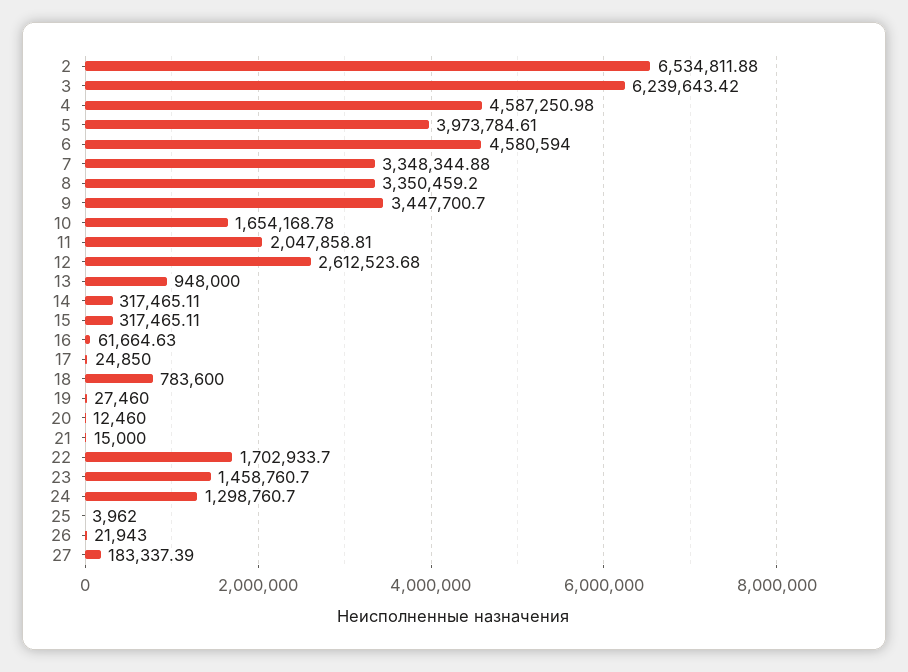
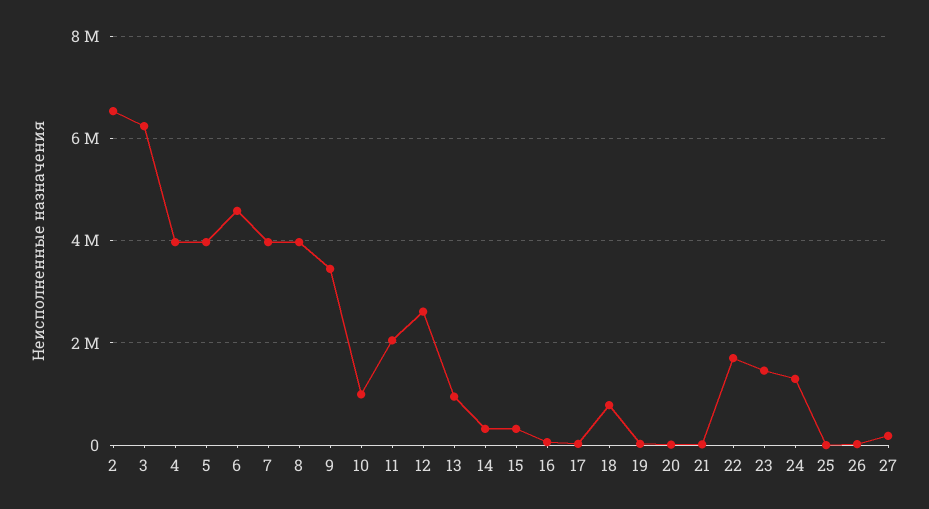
  {
    "2": 6534811.88,
    "3": 6239643.42,
-   "4": 4587250.98,
+   "4": 4000000,
    "5": 3973784.61,
    "6": 4580594,
-   "7": 3348344.88,
+   "7": 4000000,
-   "8": 3350459.2,
+   "8": 4000000,
    "9": 3447700.7,
-   "10": 1654168.78,
+   "10": 1000000,
    "11": 2047858.81,
    "12": 2612523.68,
    "13": 948000,
    "14": 317465.11,
    "15": 317465.11,
    "16": 61664.63,
    "17": 24850,
    "18": 783600,
    "19": 27460,
    "20": 12460,
    "21": 15000,
    "22": 1702933.7,
    "23": 1458760.7,
    "24": 1298760.7,
    "25": 3962,
    "26": 21943,
    "27": 183337.39
  }

